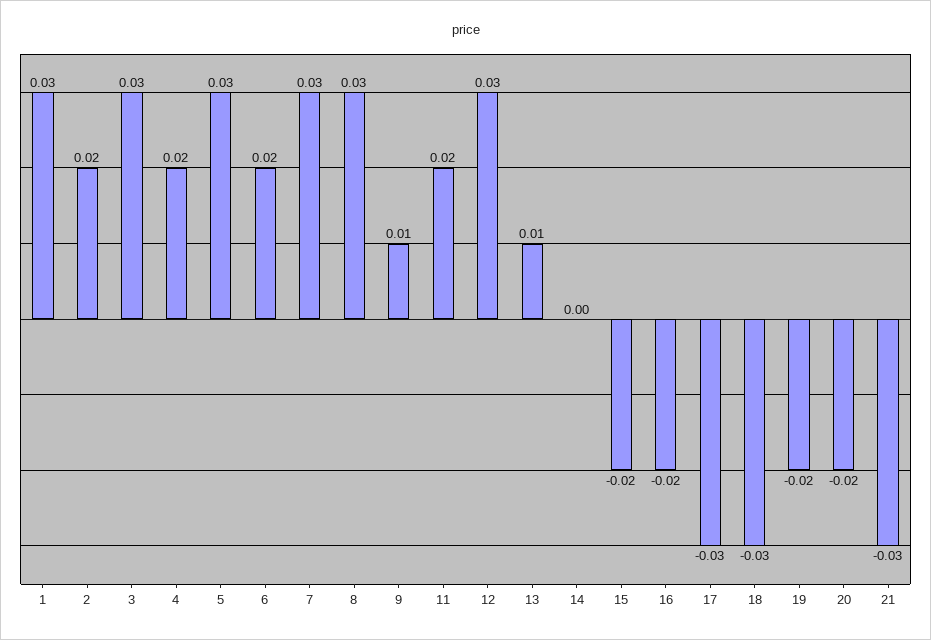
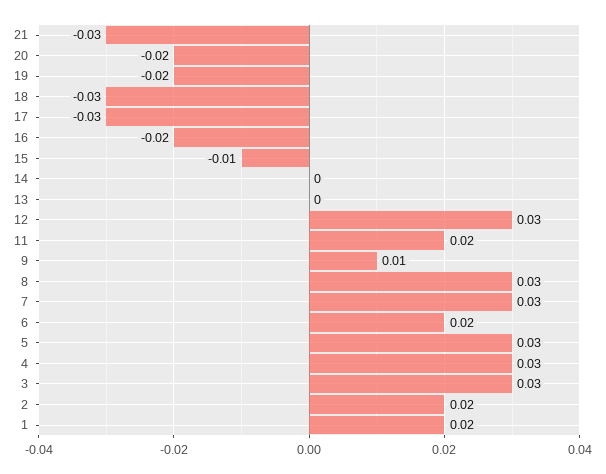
  {
-   "1": 0.03,
+   "1": 0.02,
    "2": 0.02,
    "3": 0.03,
-   "4": 0.02,
+   "4": 0.03,
    "5": 0.03,
    "6": 0.02,
    "7": 0.03,
    "8": 0.03,
    "9": 0.01,
    "11": 0.02,
    "12": 0.03,
-   "13": 0.01,
+   "13": 0,
    "14": 0,
-   "15": -0.02,
+   "15": -0.01,
    "16": -0.02,
    "17": -0.03,
    "18": -0.03,
    "19": -0.02,
    "20": -0.02,
    "21": -0.03
  }

